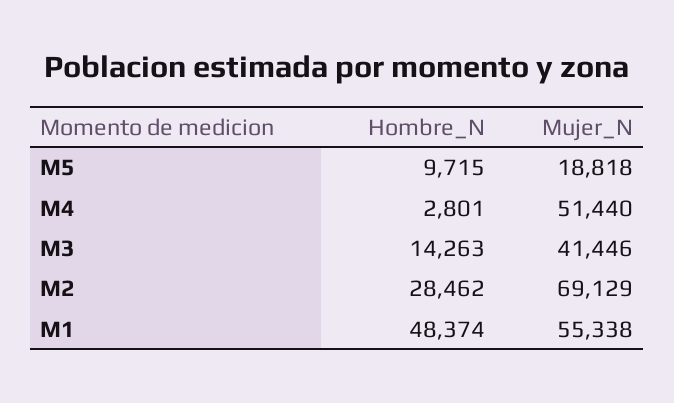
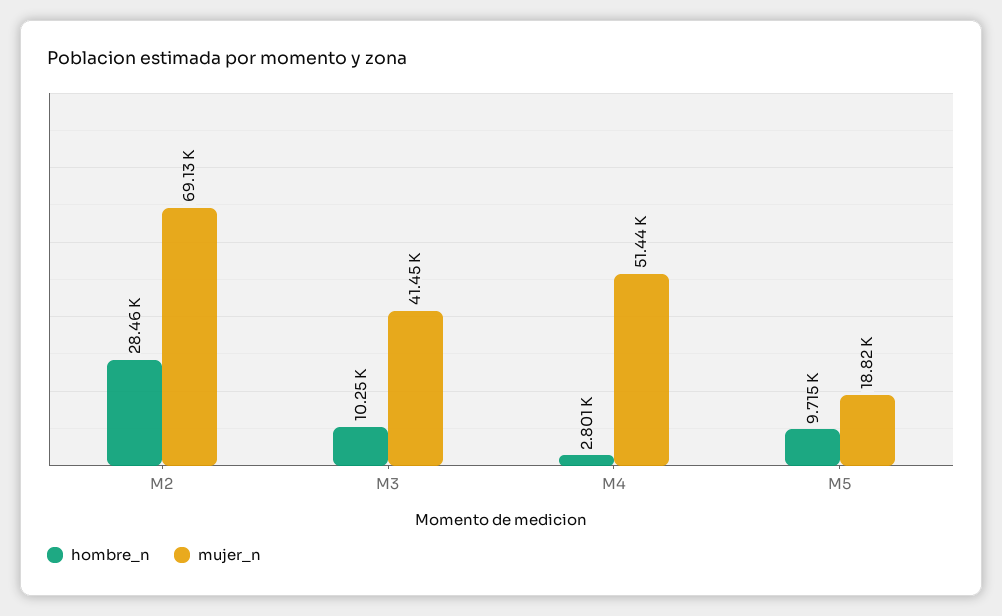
  {
    "Hombre_N": {
      "M5": 9715,
      "M4": 2801,
-     "M3": 14263,
+     "M3": 10250,
-     "M2": 28462,
+     "M2": 28462
-     "M1": 48374
    },
    "Mujer_N": {
      "M5": 18818,
      "M4": 51440,
      "M3": 41446,
-     "M2": 69129,
+     "M2": 69129
-     "M1": 55338
    }
  }

